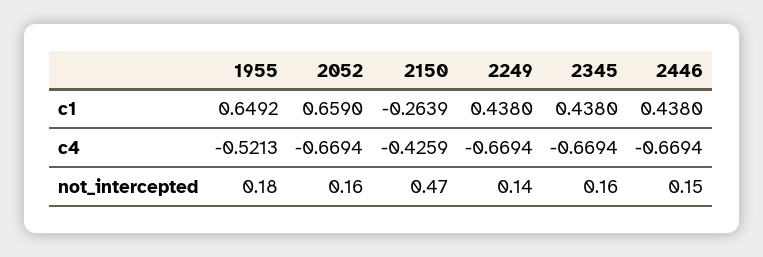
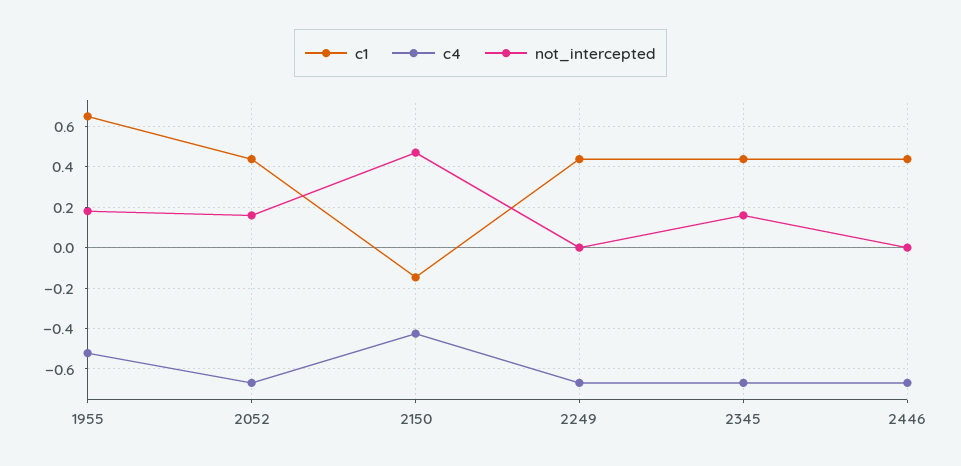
  {
    "c1": {
      "1955": 0.6492,
-     "2052": 0.659,
+     "2052": 0.45,
-     "2150": -0.2639,
+     "2150": -0.15,
      "2249": 0.438,
      "2345": 0.438,
      "2446": 0.438
    },
    "c4": {
      "1955": -0.5213,
      "2052": -0.6694,
      "2150": -0.4259,
      "2249": -0.6694,
      "2345": -0.6694,
      "2446": -0.6694
    },
    "not_intercepted": {
      "1955": 0.18,
      "2052": 0.16,
      "2150": 0.47,
-     "2249": 0.14,
+     "2249": 0,
      "2345": 0.16,
-     "2446": 0.15
+     "2446": 0
    }
  }

